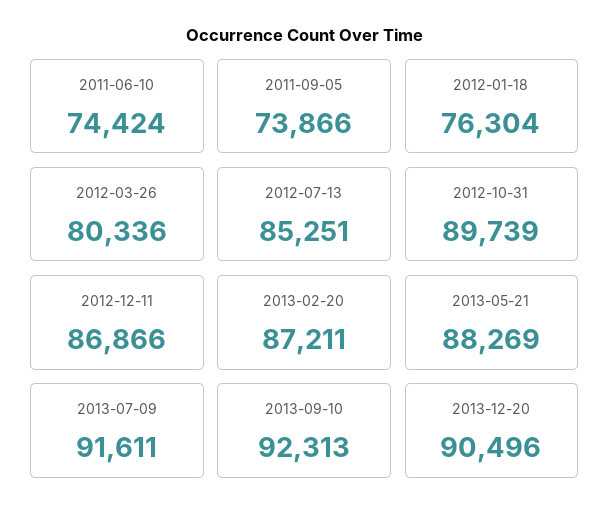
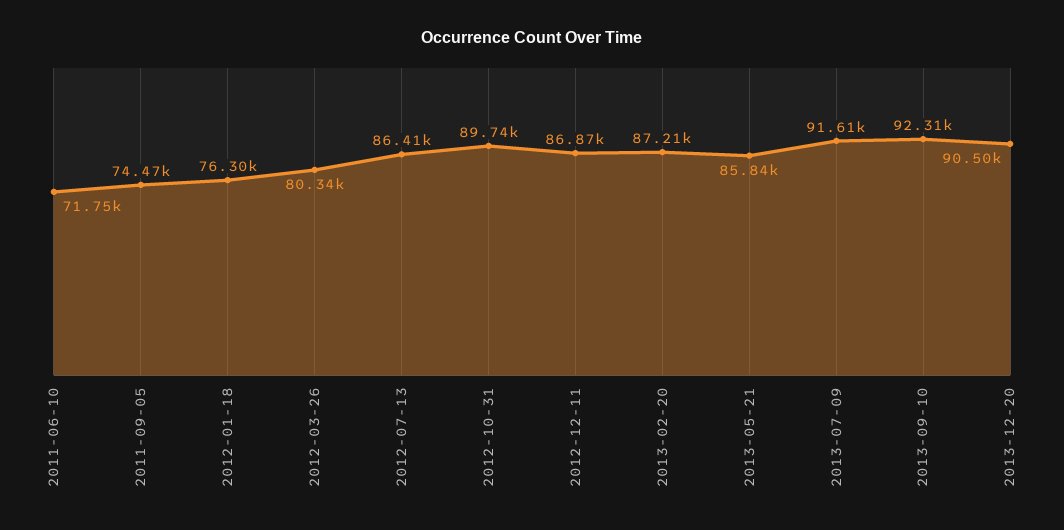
  {
-   "2011-06-10": 74424,
+   "2011-06-10": 71750,
-   "2011-09-05": 73866,
+   "2011-09-05": 74470,
    "2012-01-18": 76304,
    "2012-03-26": 80336,
-   "2012-07-13": 85251,
+   "2012-07-13": 86410,
    "2012-10-31": 89739,
    "2012-12-11": 86866,
    "2013-02-20": 87211,
-   "2013-05-21": 88269,
+   "2013-05-21": 85840,
    "2013-07-09": 91611,
    "2013-09-10": 92313,
    "2013-12-20": 90496
  }

